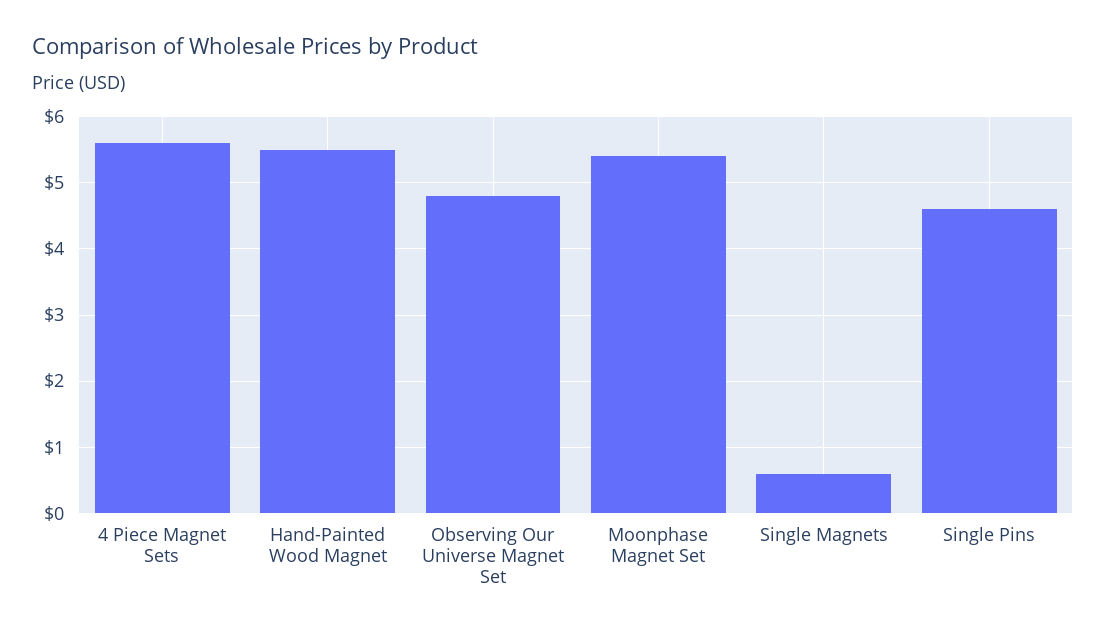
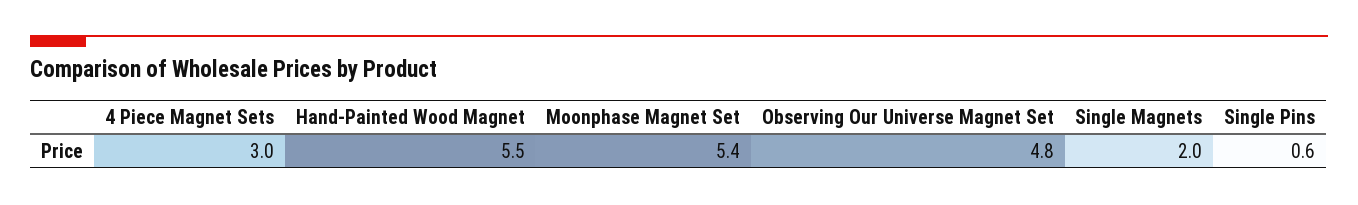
  {
-   "4 Piece Magnet Sets": 5.6,
+   "4 Piece Magnet Sets": 3,
    "Hand-Painted Wood Magnet": 5.5,
    "Observing Our Universe Magnet Set": 4.8,
    "Moonphase Magnet Set": 5.4,
-   "Single Magnets": 0.6,
+   "Single Magnets": 2,
-   "Single Pins": 4.6
+   "Single Pins": 0.6
  }

